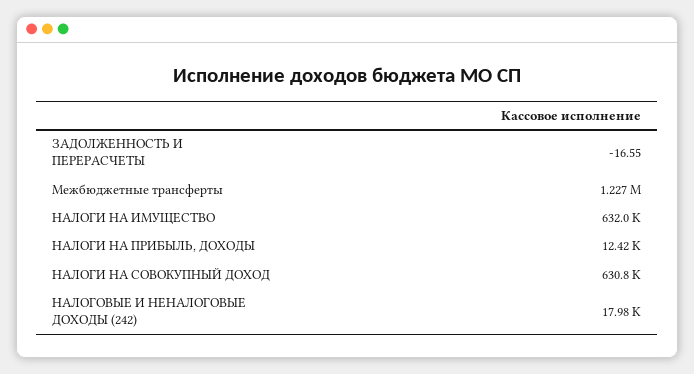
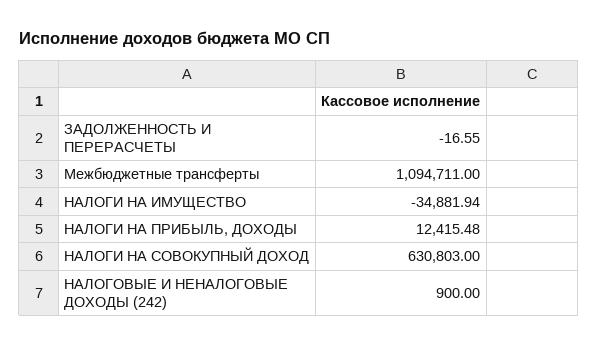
  {
    "ЗАДОЛЖЕННОСТЬ И ПЕРЕРАСЧЕТЫ": -16.55,
-   "Межбюджетные трансферты": 1227000,
+   "Межбюджетные трансферты": 1094711,
-   "НАЛОГИ НА ИМУЩЕСТВО": 632000,
+   "НАЛОГИ НА ИМУЩЕСТВО": -34881.94,
    "НАЛОГИ НА ПРИБЫЛЬ, ДОХОДЫ": 12415.48,
    "НАЛОГИ НА СОВОКУПНЫЙ ДОХОД": 630803,
-   "НАЛОГОВЫЕ И НЕНАЛОГОВЫЕ ДОХОДЫ (242)": 17980
+   "НАЛОГОВЫЕ И НЕНАЛОГОВЫЕ ДОХОДЫ (242)": 900
  }

